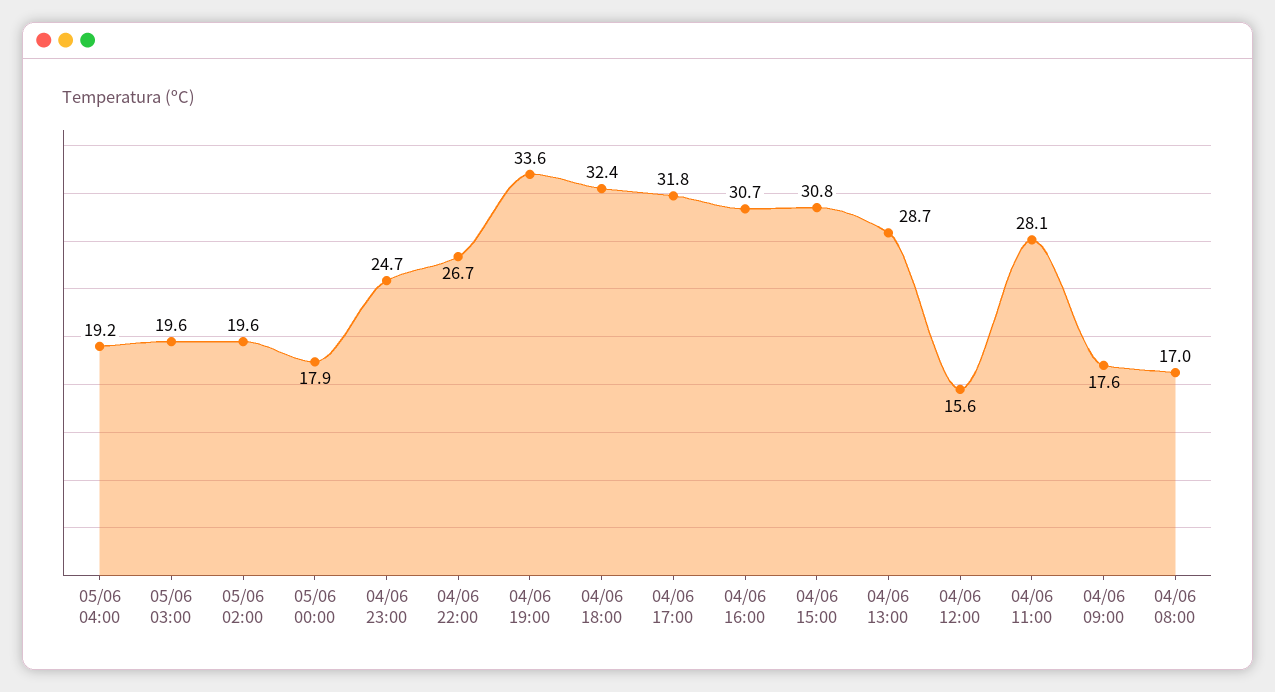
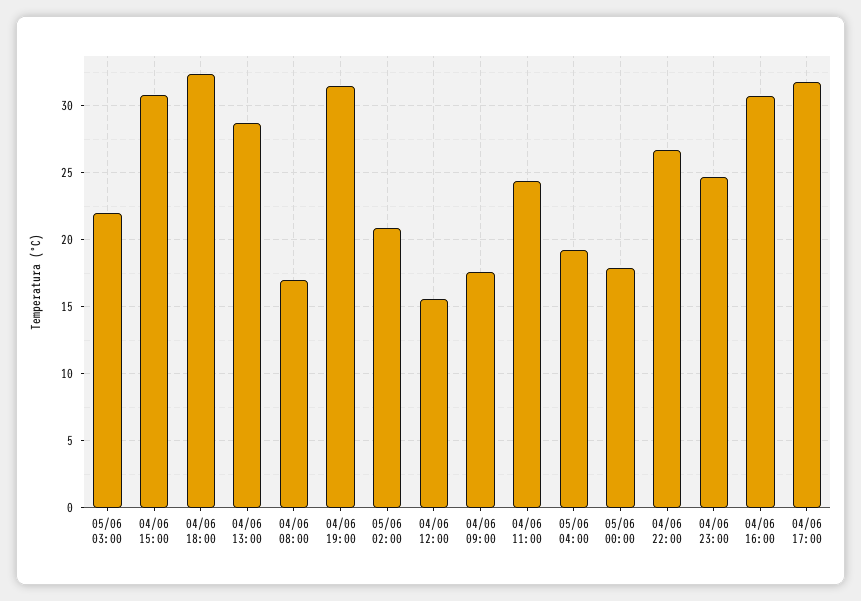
  {
    "05/06 04:00": 19.2,
-   "05/06 03:00": 19.6,
+   "05/06 03:00": 22,
-   "05/06 02:00": 19.6,
+   "05/06 02:00": 21,
    "05/06 00:00": 17.9,
    "04/06 23:00": 24.7,
    "04/06 22:00": 26.7,
-   "04/06 19:00": 33.6,
+   "04/06 19:00": 31.5,
    "04/06 18:00": 32.4,
    "04/06 17:00": 31.8,
    "04/06 16:00": 30.7,
    "04/06 15:00": 30.8,
    "04/06 13:00": 28.7,
    "04/06 12:00": 15.6,
-   "04/06 11:00": 28.1,
+   "04/06 11:00": 24.5,
    "04/06 09:00": 17.6,
    "04/06 08:00": 17
  }

